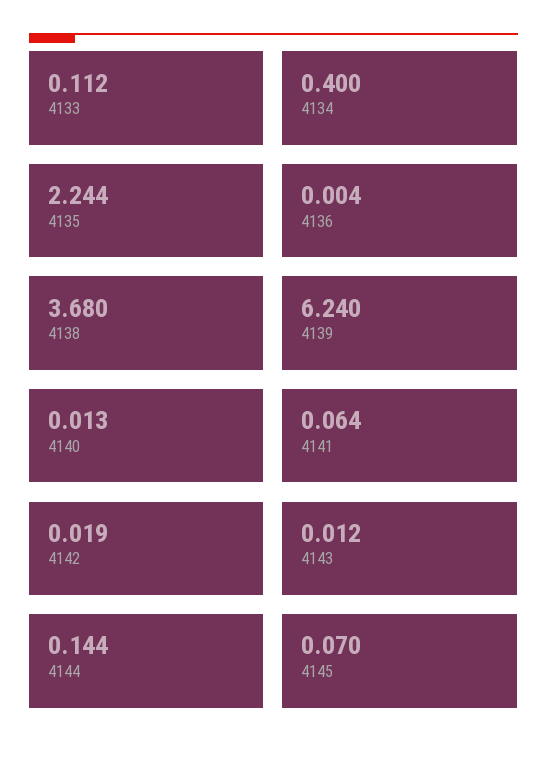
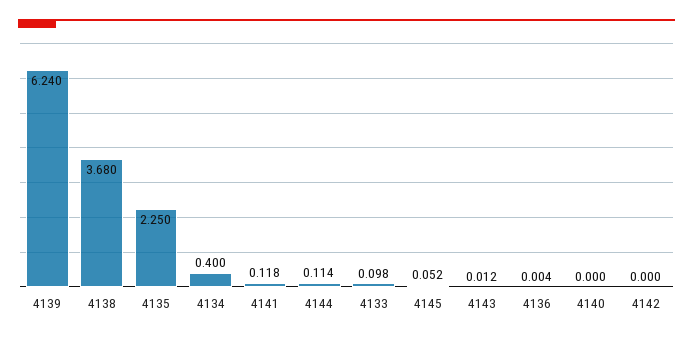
  {
-   "4133": 0.112,
+   "4133": 0.098,
    "4134": 0.4,
-   "4135": 2.244,
+   "4135": 2.25,
    "4136": 0.004,
    "4138": 3.68,
    "4139": 6.24,
-   "4140": 0.013,
+   "4140": 0,
-   "4141": 0.064,
+   "4141": 0.118,
-   "4142": 0.019,
+   "4142": 0,
    "4143": 0.012,
-   "4144": 0.144,
+   "4144": 0.114,
-   "4145": 0.07
+   "4145": 0.052
  }

